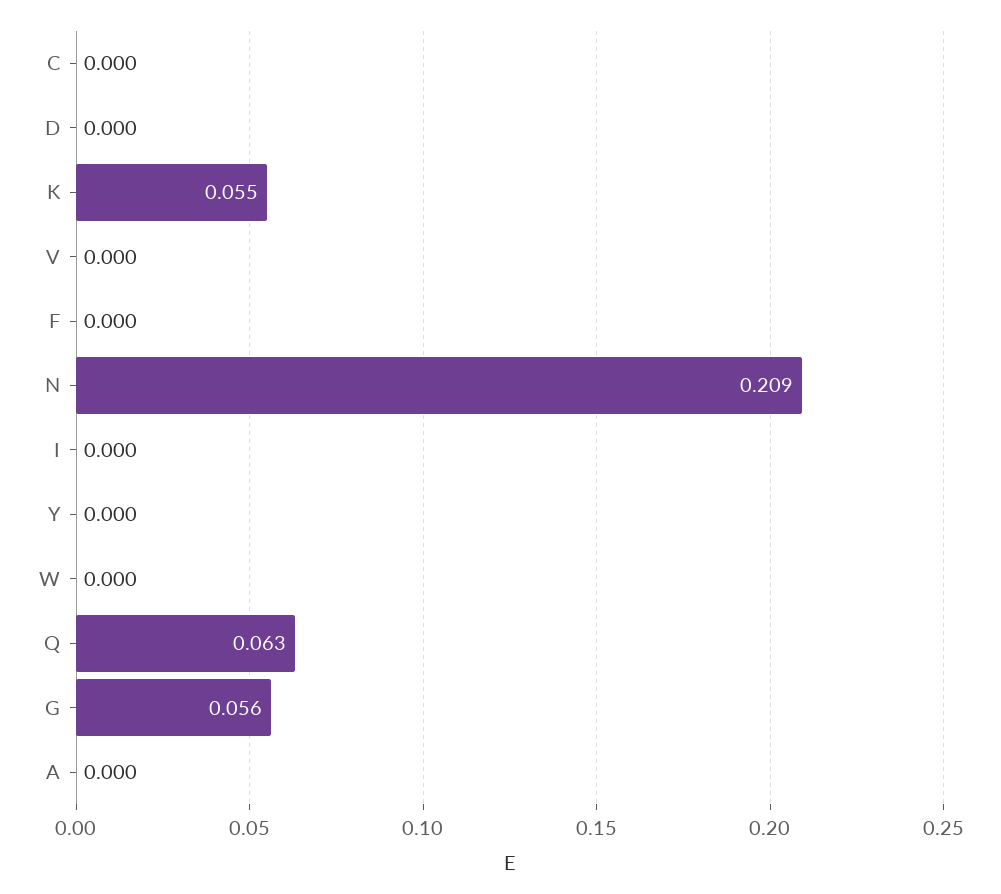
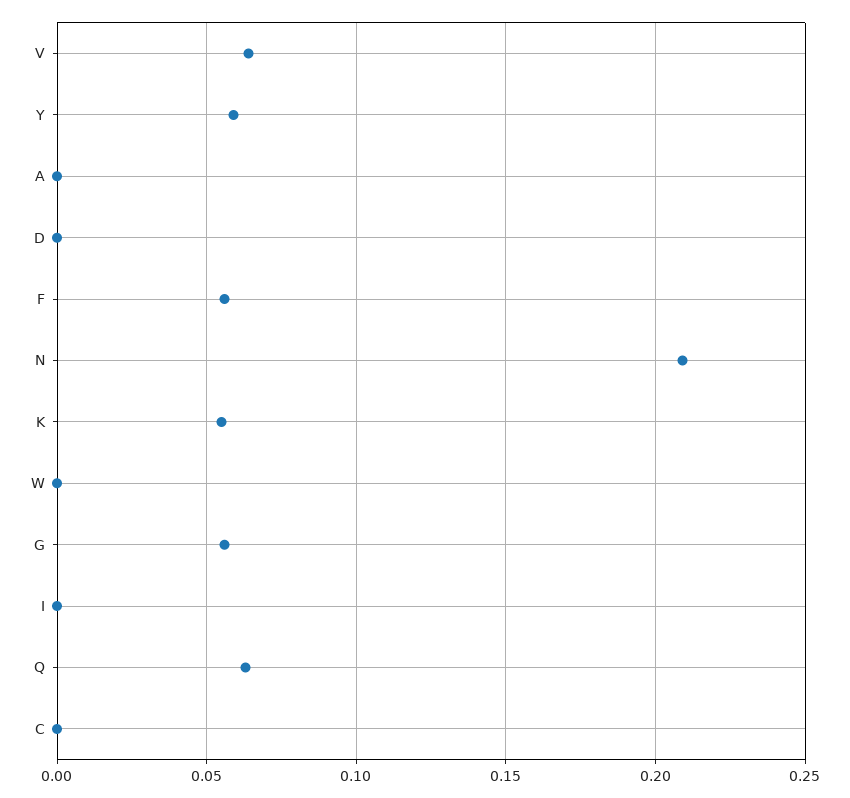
  {
    "C": 0,
    "D": 0,
    "K": 0.055,
-   "V": 0,
+   "V": 0.065,
-   "F": 0,
+   "F": 0.055,
    "N": 0.209,
    "I": 0,
-   "Y": 0,
+   "Y": 0.06,
    "W": 0,
    "Q": 0.063,
    "G": 0.056,
    "A": 0
  }

